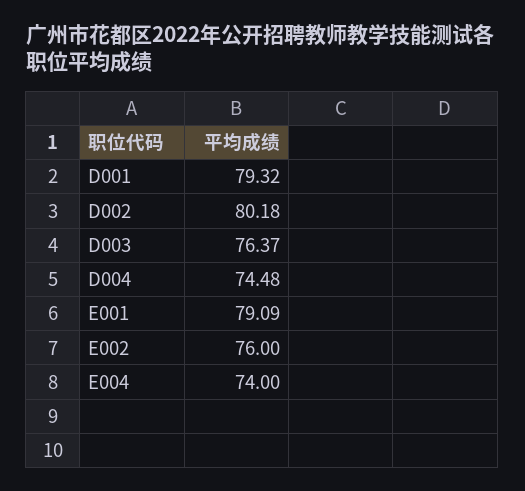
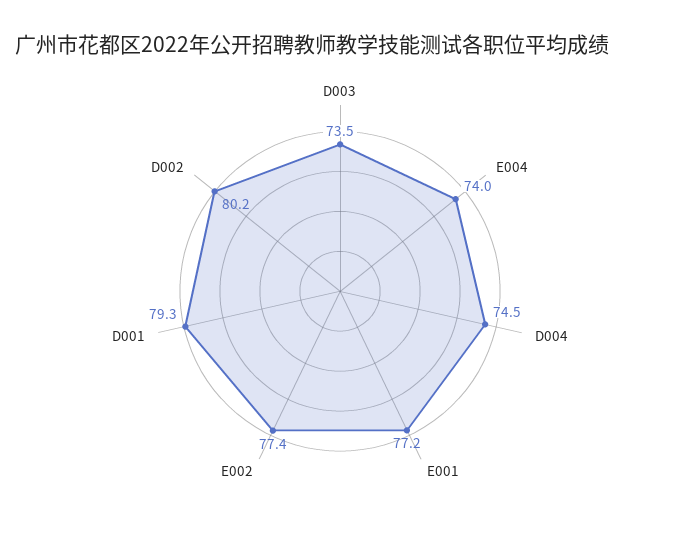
  {
    "D001": 79.32,
    "D002": 80.18,
-   "D003": 76.37,
+   "D003": 73.5,
    "D004": 74.48,
-   "E001": 79.09,
+   "E001": 77.2,
-   "E002": 76,
+   "E002": 77.4,
    "E004": 74
  }

